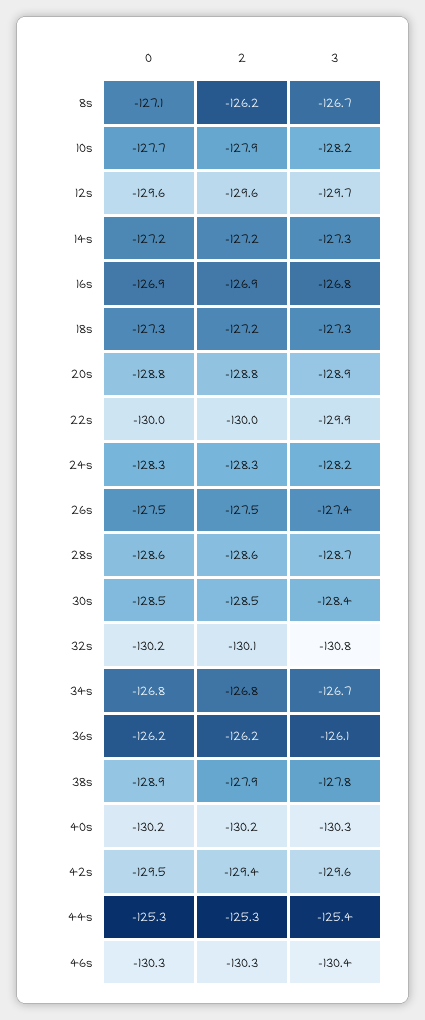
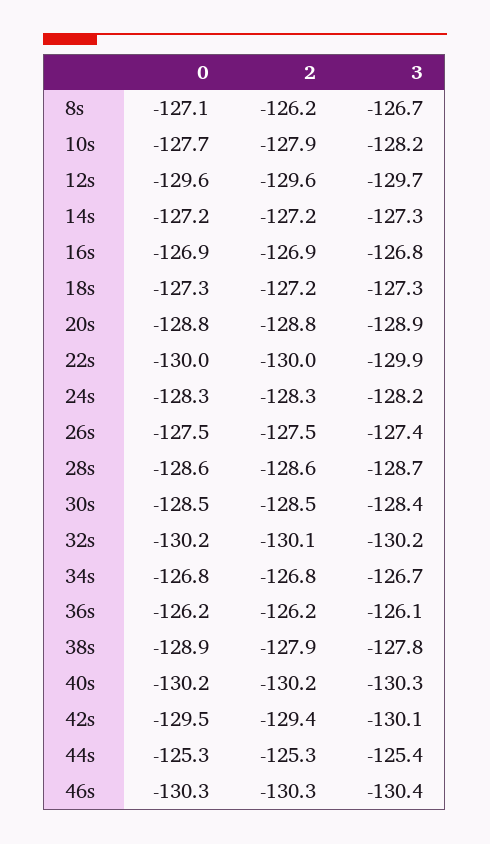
  {
    "0": {
      "8s": -127.1,
      "10s": -127.7,
      "12s": -129.6,
      "14s": -127.2,
      "16s": -126.9,
      "18s": -127.3,
      "20s": -128.8,
      "22s": -130,
      "24s": -128.3,
      "26s": -127.5,
      "28s": -128.6,
      "30s": -128.5,
      "32s": -130.2,
      "34s": -126.8,
      "36s": -126.2,
      "38s": -128.9,
      "40s": -130.2,
      "42s": -129.5,
      "44s": -125.3,
      "46s": -130.3
    },
    "2": {
      "8s": -126.2,
      "10s": -127.9,
      "12s": -129.6,
      "14s": -127.2,
      "16s": -126.9,
      "18s": -127.2,
      "20s": -128.8,
      "22s": -130,
      "24s": -128.3,
      "26s": -127.5,
      "28s": -128.6,
      "30s": -128.5,
      "32s": -130.1,
      "34s": -126.8,
      "36s": -126.2,
      "38s": -127.9,
      "40s": -130.2,
      "42s": -129.4,
      "44s": -125.3,
      "46s": -130.3
    },
    "3": {
      "8s": -126.7,
      "10s": -128.2,
      "12s": -129.7,
      "14s": -127.3,
      "16s": -126.8,
      "18s": -127.3,
      "20s": -128.9,
      "22s": -129.9,
      "24s": -128.2,
      "26s": -127.4,
      "28s": -128.7,
      "30s": -128.4,
-     "32s": -130.8,
+     "32s": -130.2,
      "34s": -126.7,
      "36s": -126.1,
      "38s": -127.8,
      "40s": -130.3,
-     "42s": -129.6,
+     "42s": -130.1,
      "44s": -125.4,
      "46s": -130.4
    }
  }

